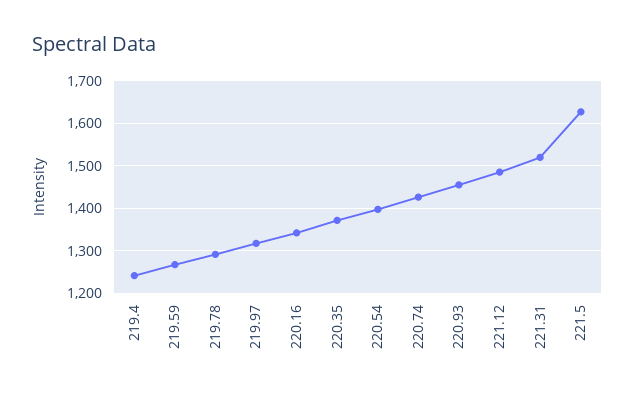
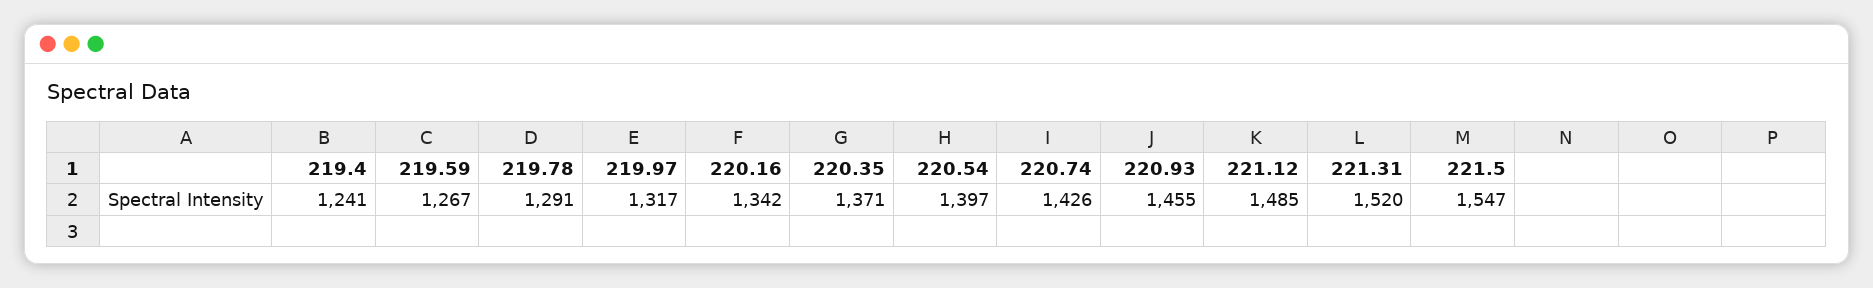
  {
    "219.4": 1241,
    "219.59": 1267,
    "219.78": 1291,
    "219.97": 1317,
    "220.16": 1342,
    "220.35": 1371,
    "220.54": 1397,
    "220.74": 1426,
    "220.93": 1455,
    "221.12": 1485,
    "221.31": 1520,
-   "221.5": 1620
+   "221.5": 1547
  }

